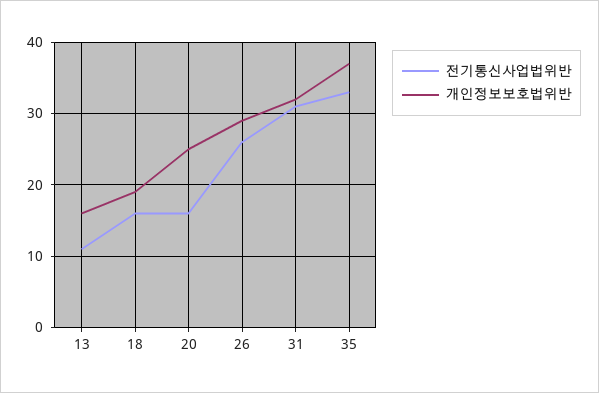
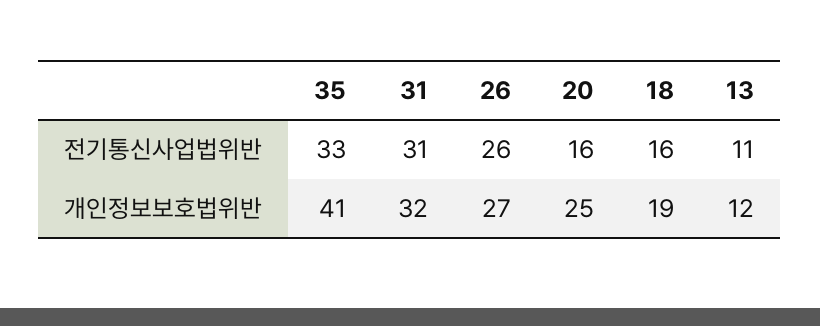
  {
    "전기통신사업법위반": {
      "13": 11,
      "18": 16,
      "20": 16,
      "26": 26,
      "31": 31,
      "35": 33
    },
    "개인정보보호법위반": {
-     "13": 16,
+     "13": 12,
      "18": 19,
      "20": 25,
-     "26": 29,
+     "26": 27,
      "31": 32,
-     "35": 37
+     "35": 41
    }
  }

